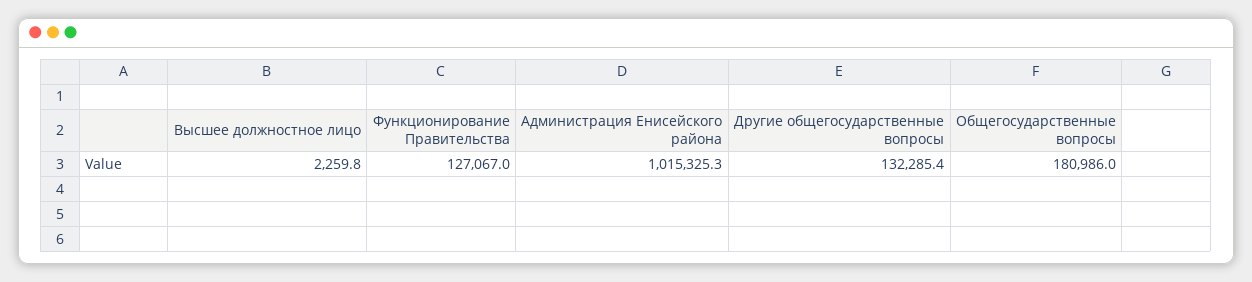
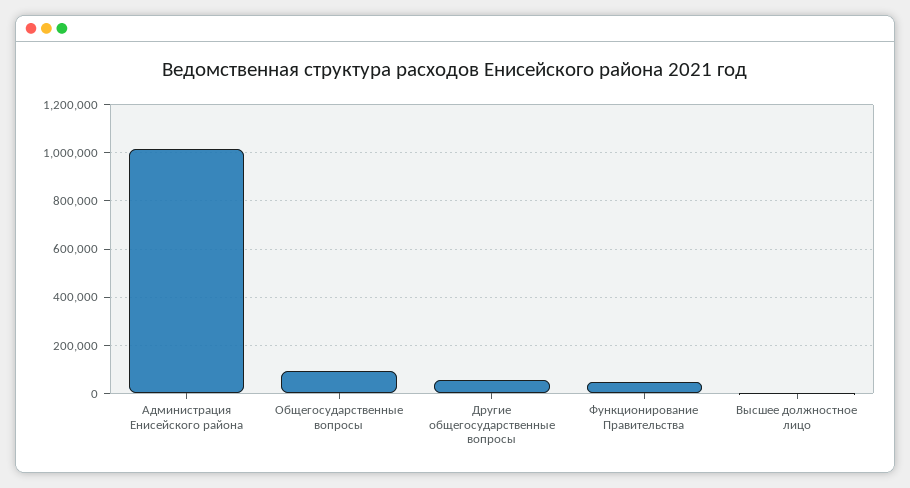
  {
    "Высшее должностное лицо": 2259.8,
-   "Функционирование Правительства": 127067,
+   "Функционирование Правительства": 50000,
    "Администрация Енисейского района": 1015325.3,
-   "Другие общегосударственные вопросы": 132285.4,
+   "Другие общегосударственные вопросы": 50000,
-   "Общегосударственные вопросы": 180986
+   "Общегосударственные вопросы": 100000
  }

